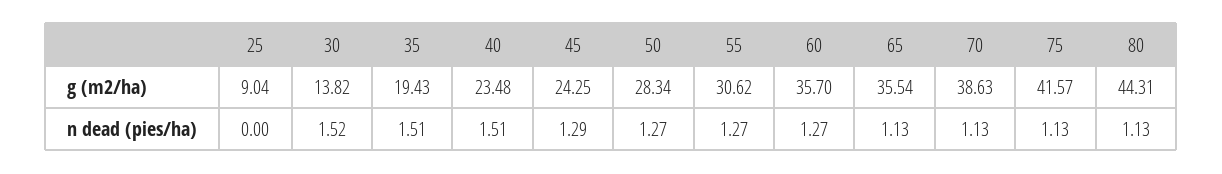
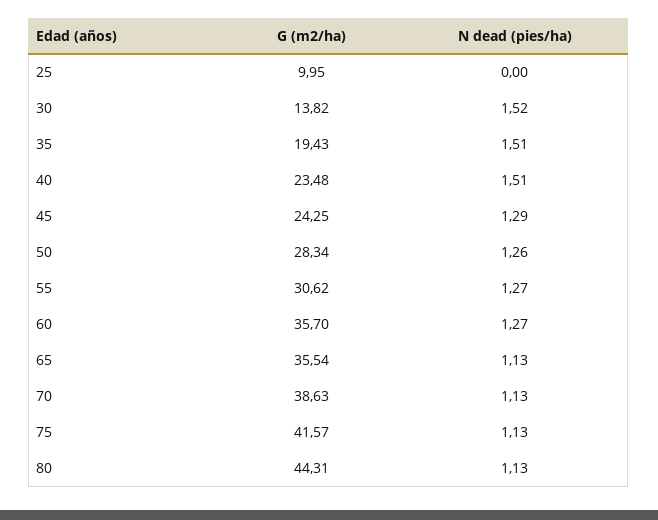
  {
    "25": {
-     "g (m2/ha)": 9.04,
+     "g (m2/ha)": 9.95,
      "n dead (pies/ha)": 0
    },
    "30": {
      "g (m2/ha)": 13.82,
      "n dead (pies/ha)": 1.52
    },
    "35": {
      "g (m2/ha)": 19.43,
      "n dead (pies/ha)": 1.51
    },
    "40": {
      "g (m2/ha)": 23.48,
      "n dead (pies/ha)": 1.51
    },
    "45": {
      "g (m2/ha)": 24.25,
      "n dead (pies/ha)": 1.29
    },
    "50": {
      "g (m2/ha)": 28.34,
-     "n dead (pies/ha)": 1.27
+     "n dead (pies/ha)": 1.26
    },
    "55": {
      "g (m2/ha)": 30.62,
      "n dead (pies/ha)": 1.27
    },
    "60": {
      "g (m2/ha)": 35.7,
      "n dead (pies/ha)": 1.27
    },
    "65": {
      "g (m2/ha)": 35.54,
      "n dead (pies/ha)": 1.13
    },
    "70": {
      "g (m2/ha)": 38.63,
      "n dead (pies/ha)": 1.13
    },
    "75": {
      "g (m2/ha)": 41.57,
      "n dead (pies/ha)": 1.13
    },
    "80": {
      "g (m2/ha)": 44.31,
      "n dead (pies/ha)": 1.13
    }
  }

